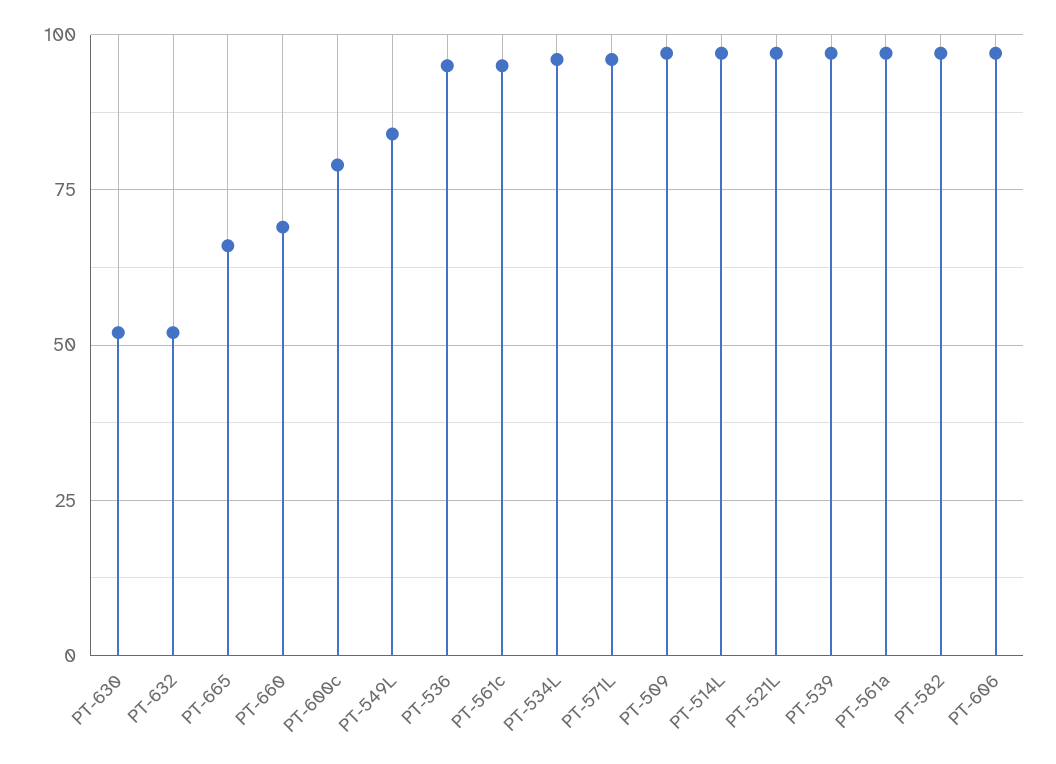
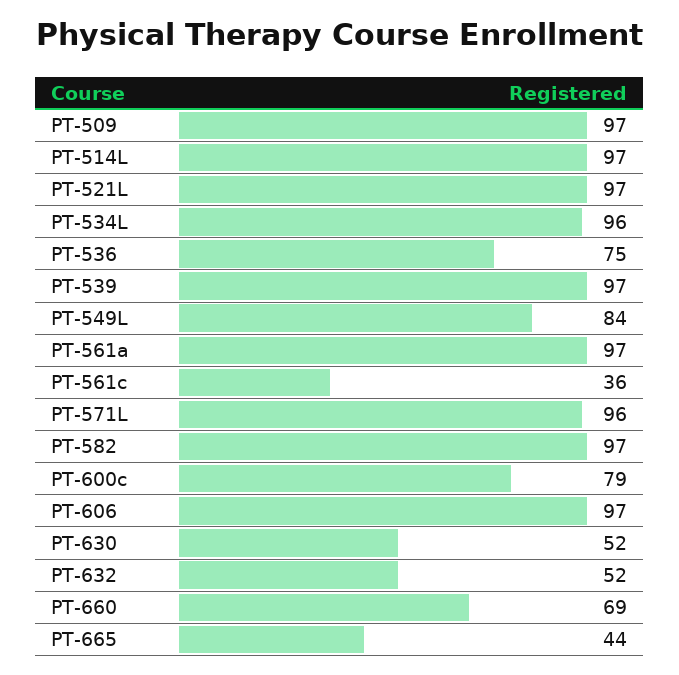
  {
    "PT-630": 52,
    "PT-632": 52,
-   "PT-665": 65,
+   "PT-665": 44,
    "PT-660": 69,
    "PT-600c": 79,
    "PT-549L": 84,
-   "PT-536": 95,
+   "PT-536": 75,
-   "PT-561c": 95,
+   "PT-561c": 36,
    "PT-534L": 96,
    "PT-571L": 96,
    "PT-509": 97,
    "PT-514L": 97,
    "PT-521L": 97,
    "PT-539": 97,
    "PT-561a": 97,
    "PT-582": 97,
    "PT-606": 97
  }

